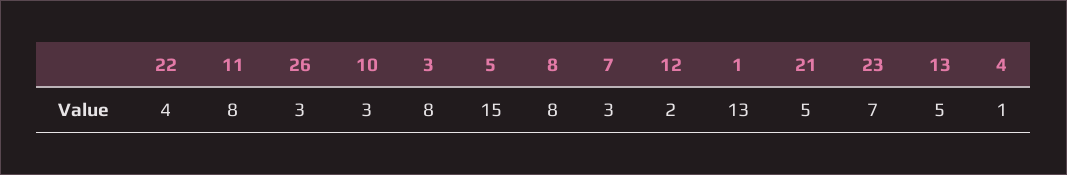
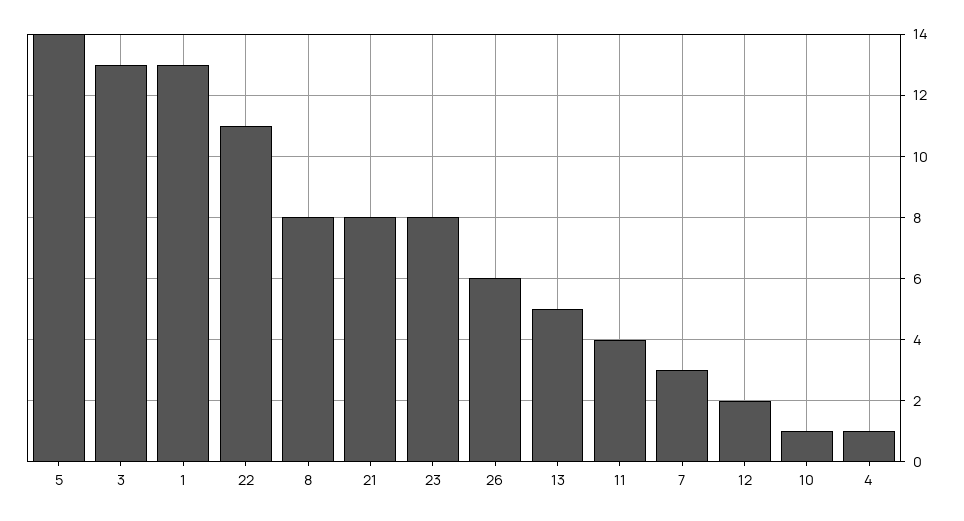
  {
-   "22": 4,
+   "22": 11,
-   "11": 8,
+   "11": 4,
-   "26": 3,
+   "26": 6,
-   "10": 3,
+   "10": 1,
-   "3": 8,
+   "3": 13,
-   "5": 15,
+   "5": 14,
    "8": 8,
    "7": 3,
    "12": 2,
    "1": 13,
-   "21": 5,
+   "21": 8,
-   "23": 7,
+   "23": 8,
    "13": 5,
    "4": 1
  }

